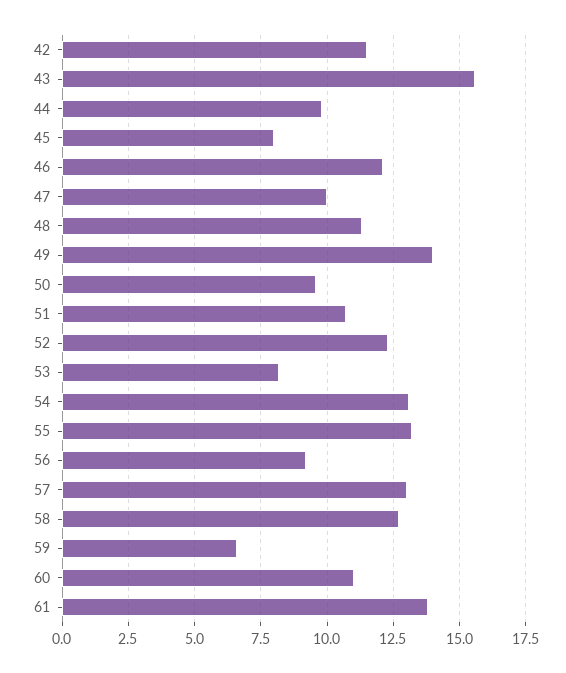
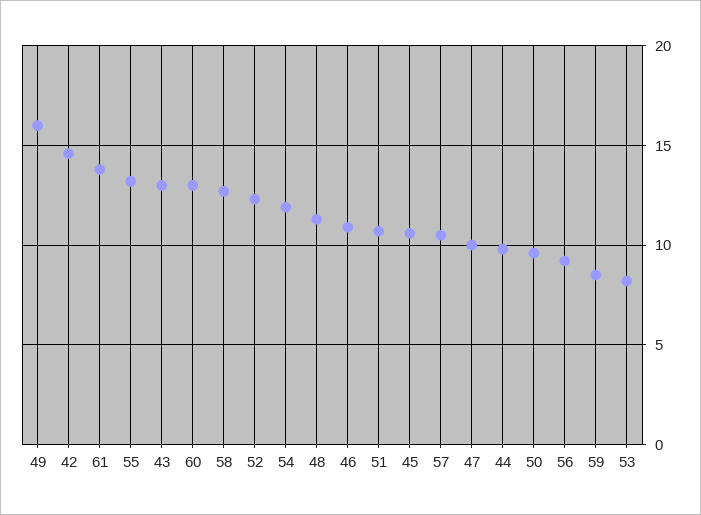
  {
-   "42": 11.5,
+   "42": 14.5,
-   "43": 15.5,
+   "43": 13,
    "44": 10,
-   "45": 8,
+   "45": 10.5,
-   "46": 12,
+   "46": 11,
    "47": 10,
    "48": 11.5,
-   "49": 14,
+   "49": 16,
    "50": 9.5,
    "51": 10.5,
    "52": 12.5,
    "53": 8,
-   "54": 13,
+   "54": 12,
    "55": 13,
    "56": 9,
-   "57": 13,
+   "57": 10.5,
    "58": 12.5,
-   "59": 6.5,
+   "59": 8.5,
-   "60": 11,
+   "60": 13,
    "61": 14
  }

